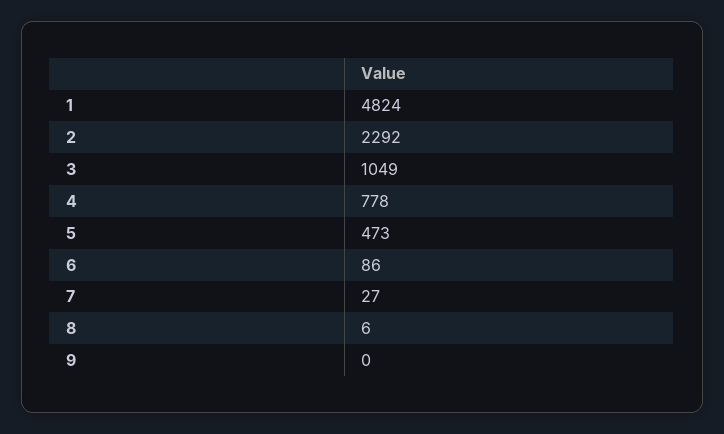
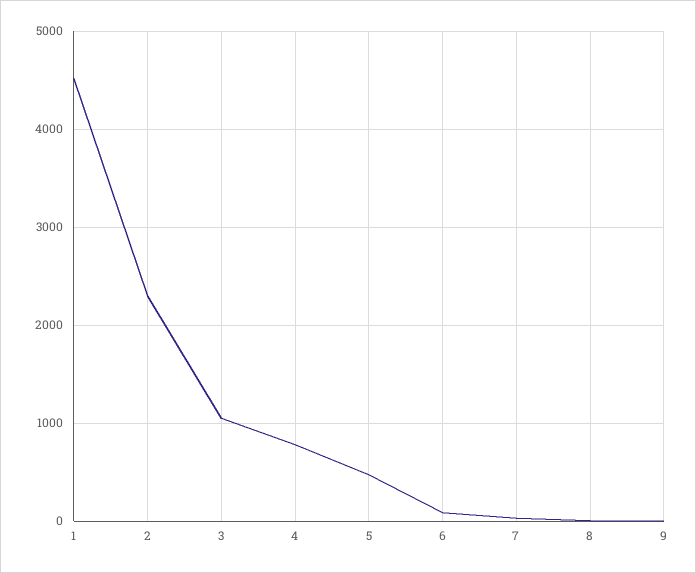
  {
-   "1": 4824,
+   "1": 4500,
    "2": 2292,
    "3": 1049,
    "4": 778,
    "5": 473,
    "6": 86,
    "7": 27,
    "8": 6,
    "9": 0
  }

